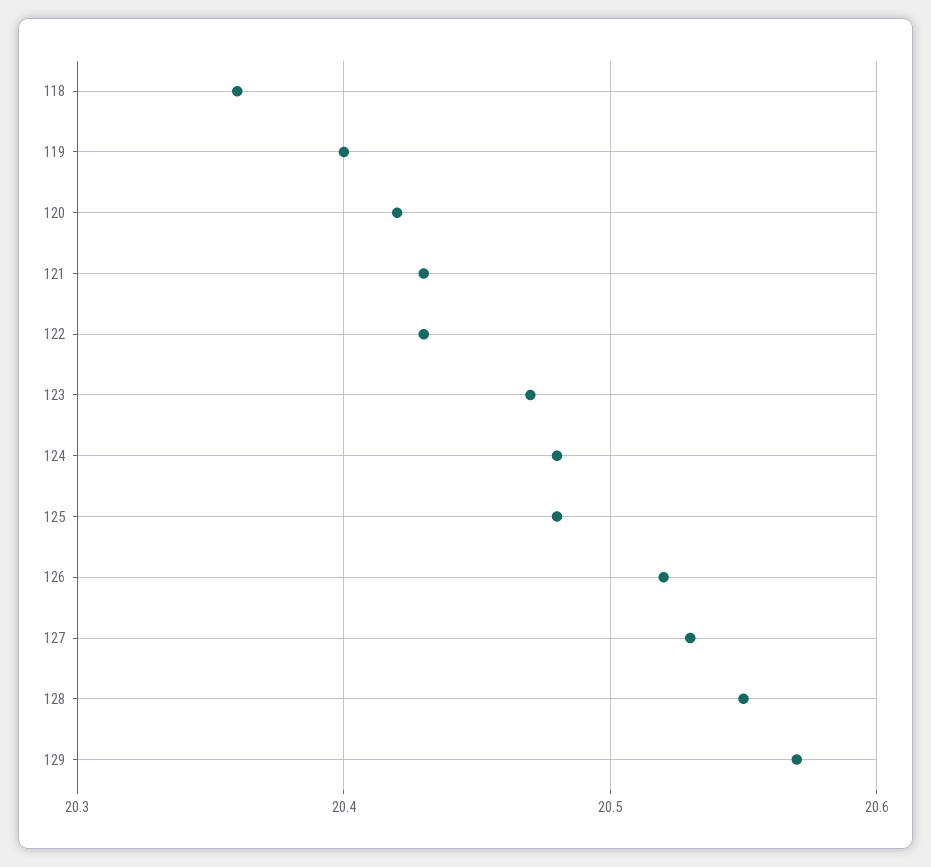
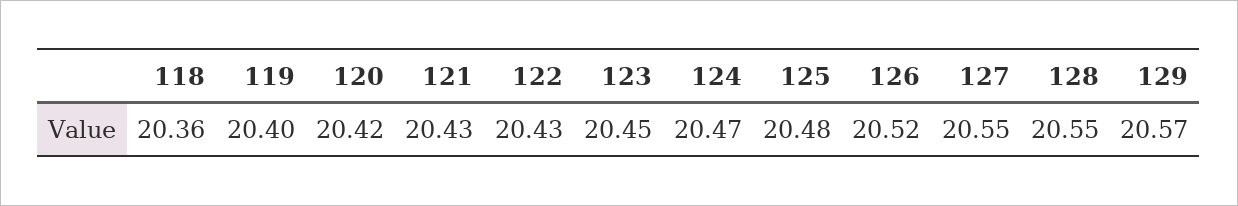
  {
    "118": 20.36,
    "119": 20.4,
    "120": 20.42,
    "121": 20.43,
    "122": 20.43,
-   "123": 20.47,
+   "123": 20.45,
-   "124": 20.48,
+   "124": 20.47,
    "125": 20.48,
    "126": 20.52,
-   "127": 20.53,
+   "127": 20.55,
    "128": 20.55,
    "129": 20.57
  }

